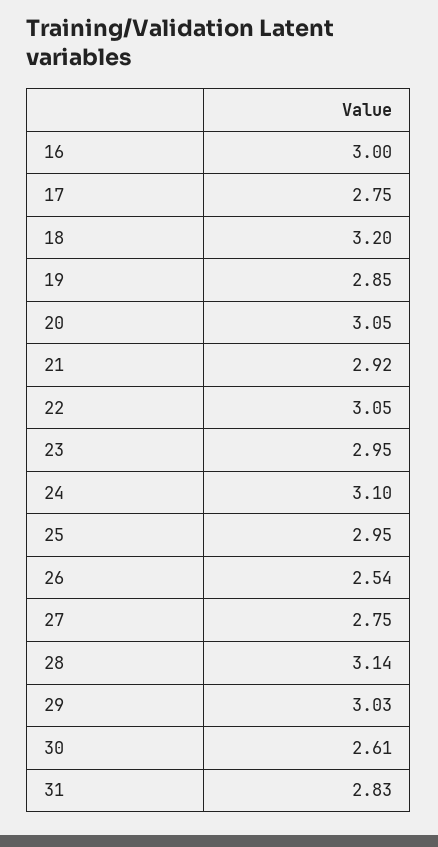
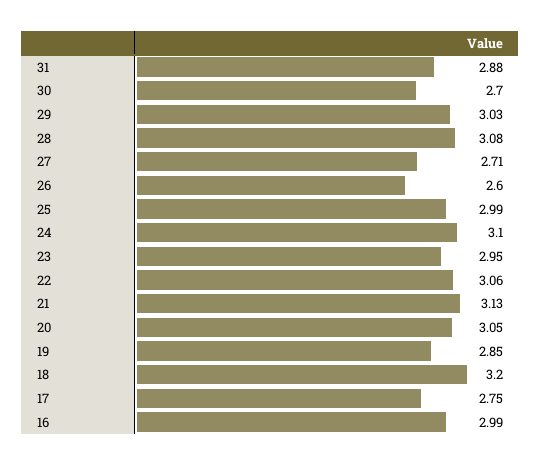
  {
-   "16": 3,
+   "16": 2.99,
    "17": 2.75,
    "18": 3.2,
    "19": 2.85,
    "20": 3.05,
-   "21": 2.92,
+   "21": 3.13,
-   "22": 3.05,
+   "22": 3.06,
    "23": 2.95,
    "24": 3.1,
-   "25": 2.95,
+   "25": 2.99,
-   "26": 2.54,
+   "26": 2.6,
-   "27": 2.75,
+   "27": 2.71,
-   "28": 3.14,
+   "28": 3.08,
    "29": 3.03,
-   "30": 2.61,
+   "30": 2.7,
-   "31": 2.83
+   "31": 2.88
  }

